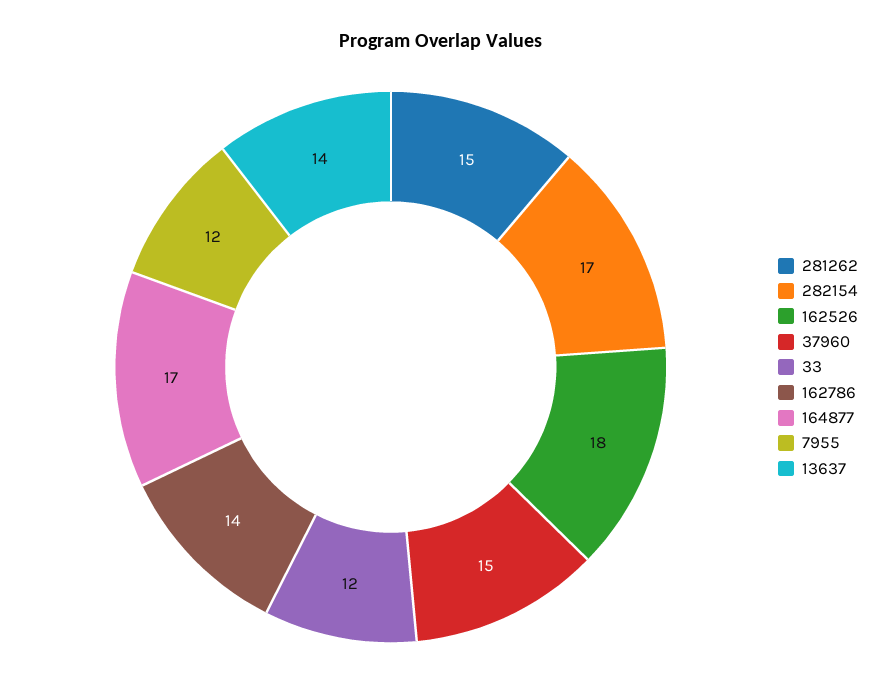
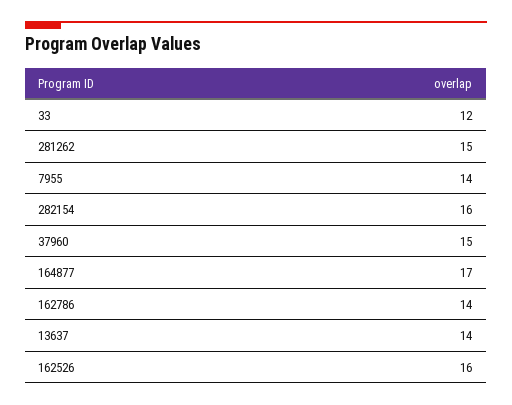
  {
    "281262": 15,
-   "282154": 17,
+   "282154": 16,
-   "162526": 18,
+   "162526": 16,
    "37960": 15,
    "33": 12,
    "162786": 14,
    "164877": 17,
-   "7955": 12,
+   "7955": 14,
    "13637": 14
  }

